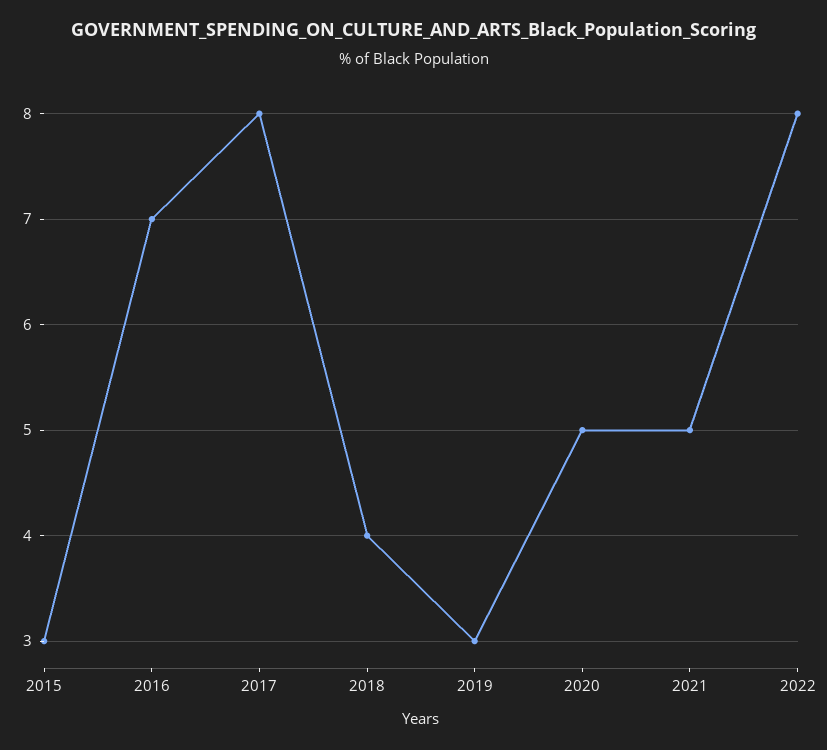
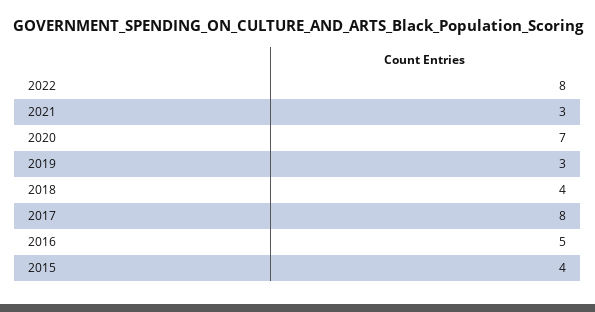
  {
-   "2015": 3,
+   "2015": 4,
-   "2016": 7,
+   "2016": 5,
    "2017": 8,
    "2018": 4,
    "2019": 3,
-   "2020": 5,
+   "2020": 7,
-   "2021": 5,
+   "2021": 3,
    "2022": 8
  }

